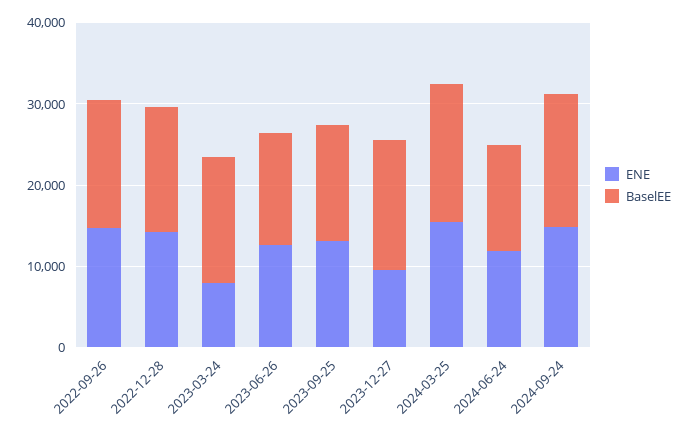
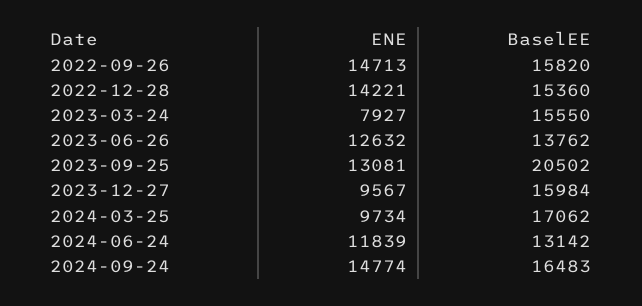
  {
    "ENE": {
      "2022-09-26": 14713,
      "2022-12-28": 14221,
      "2023-03-24": 7927,
      "2023-06-26": 12632,
      "2023-09-25": 13081,
      "2023-12-27": 9567,
-     "2024-03-25": 16000,
+     "2024-03-25": 9734,
      "2024-06-24": 11839,
      "2024-09-24": 14774
    },
    "BaselEE": {
      "2022-09-26": 15820,
      "2022-12-28": 15360,
      "2023-03-24": 15550,
      "2023-06-26": 13762,
-     "2023-09-25": 14000,
+     "2023-09-25": 20502,
      "2023-12-27": 15984,
      "2024-03-25": 17062,
      "2024-06-24": 13142,
      "2024-09-24": 16483
    }
  }

